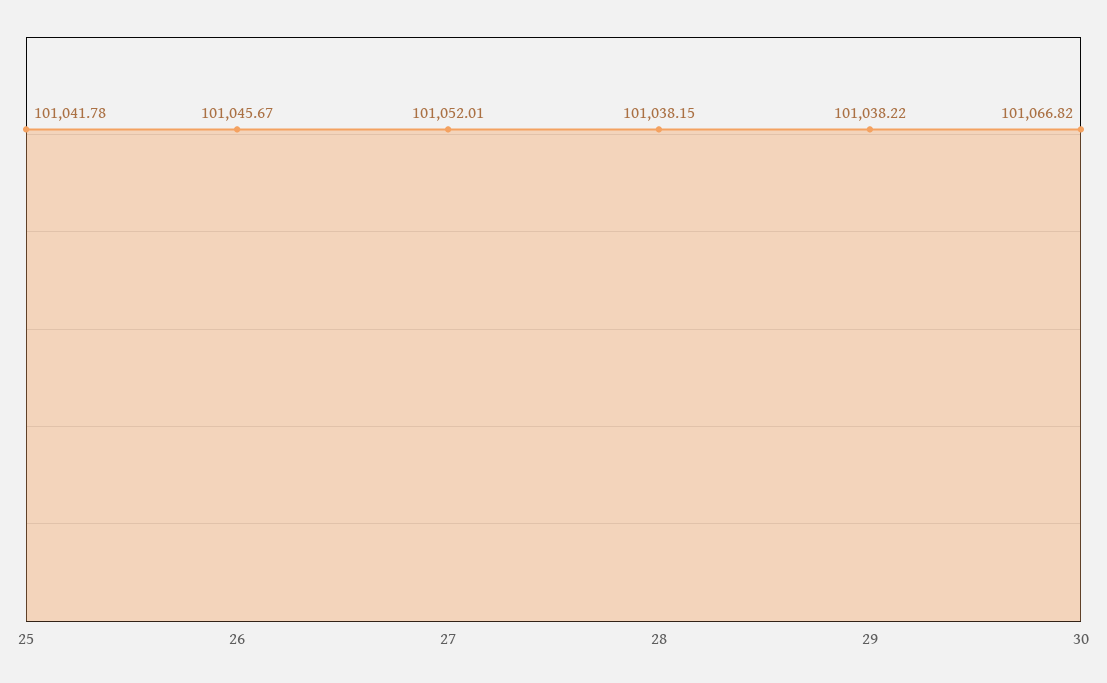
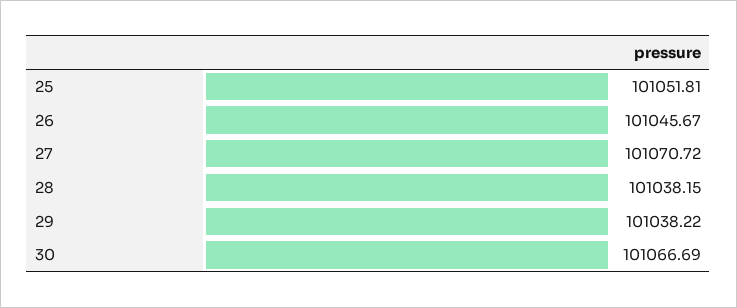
  {
-   "25": 101041.78,
+   "25": 101051.81,
    "26": 101045.67,
-   "27": 101052.01,
+   "27": 101070.72,
    "28": 101038.15,
    "29": 101038.22,
-   "30": 101066.82
+   "30": 101066.69
  }

